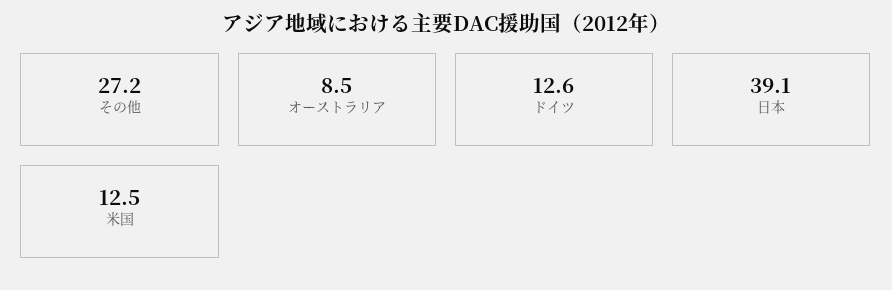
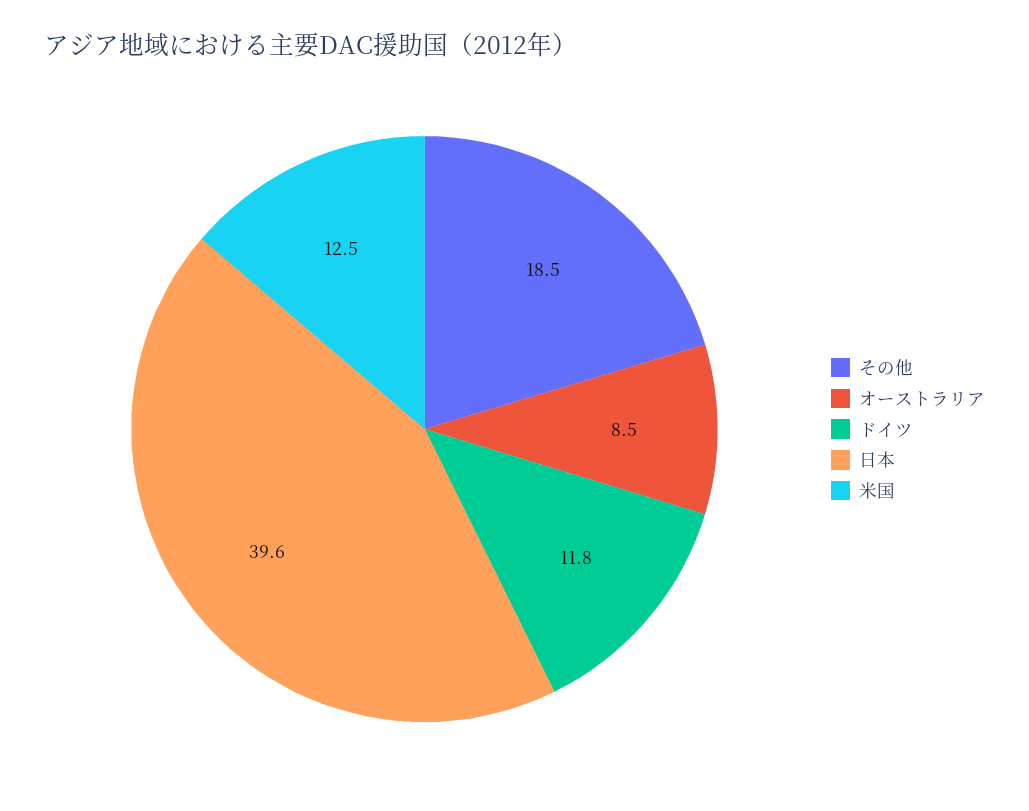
  {
-   "その他": 27.2,
+   "その他": 18.5,
    "オーストラリア": 8.5,
-   "ドイツ": 12.6,
+   "ドイツ": 11.8,
-   "日本": 39.1,
+   "日本": 39.6,
    "米国": 12.5
  }

